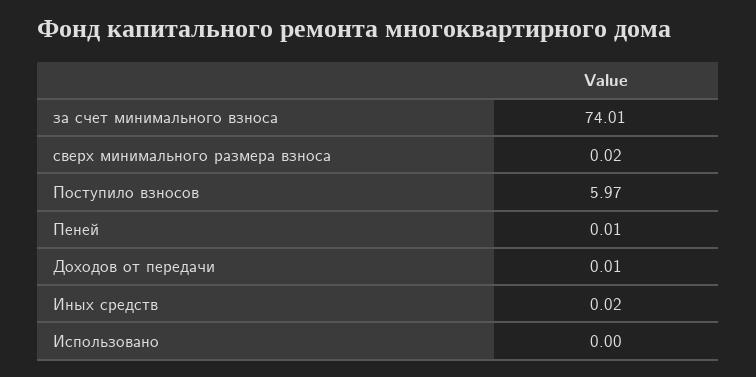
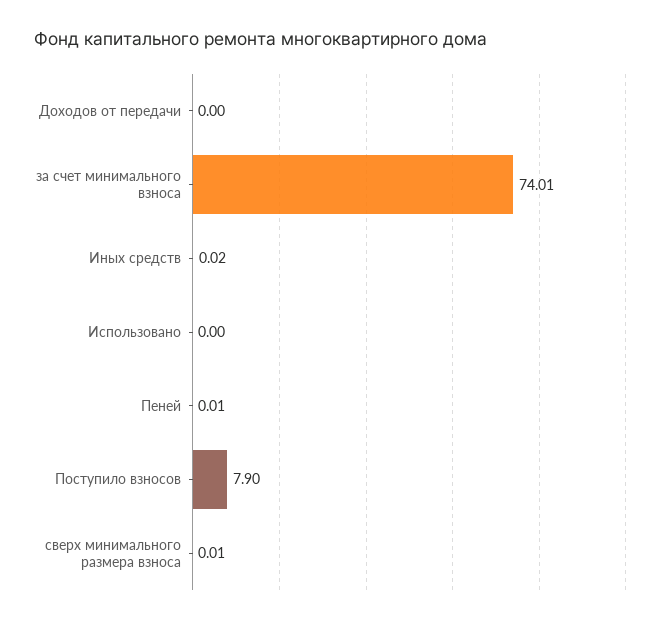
  {
    "за счет минимального взноса": 74.01,
-   "сверх минимального размера взноса": 0.02,
+   "сверх минимального размера взноса": 0.01,
-   "Поступило взносов": 5.97,
+   "Поступило взносов": 7.9,
    "Пеней": 0.01,
-   "Доходов от передачи": 0.01,
+   "Доходов от передачи": 0,
    "Иных средств": 0.02,
    "Использовано": 0
  }

